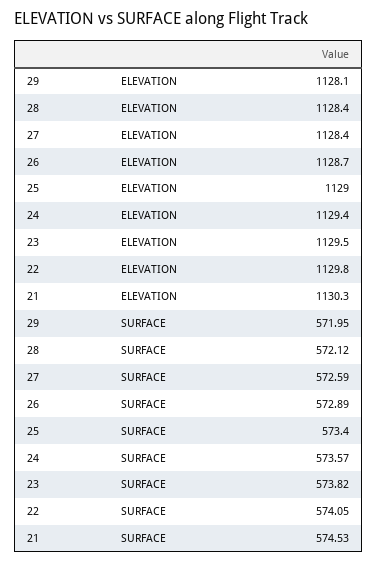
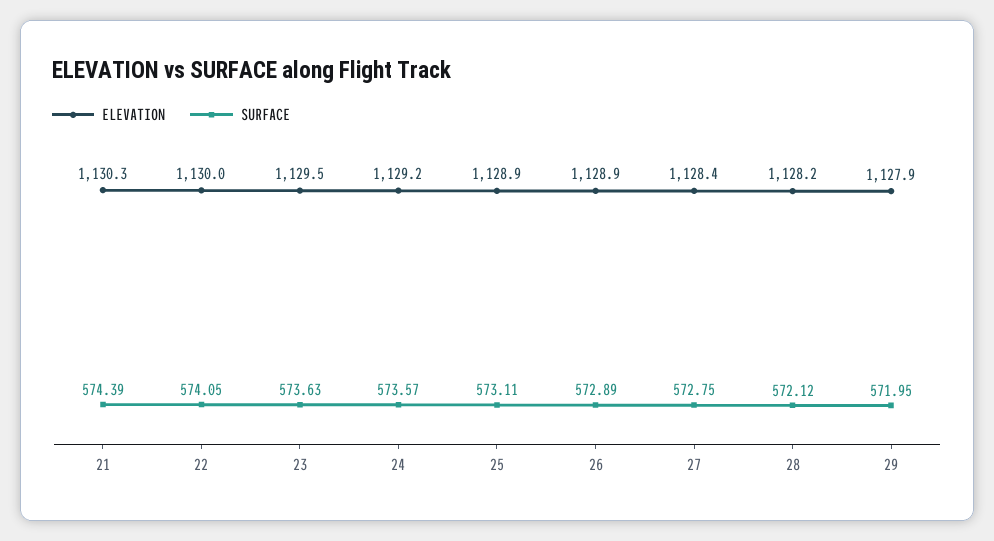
  {
    "ELEVATION": {
-     "29": 1128.1,
+     "29": 1127.9,
-     "28": 1128.4,
+     "28": 1128.2,
      "27": 1128.4,
-     "26": 1128.7,
+     "26": 1128.9,
-     "25": 1129,
+     "25": 1128.9,
-     "24": 1129.4,
+     "24": 1129.2,
      "23": 1129.5,
-     "22": 1129.8,
+     "22": 1130,
      "21": 1130.3
    },
    "SURFACE": {
      "29": 571.95,
      "28": 572.12,
-     "27": 572.59,
+     "27": 572.75,
      "26": 572.89,
-     "25": 573.4,
+     "25": 573.11,
      "24": 573.57,
-     "23": 573.82,
+     "23": 573.63,
      "22": 574.05,
-     "21": 574.53
+     "21": 574.39
    }
  }

